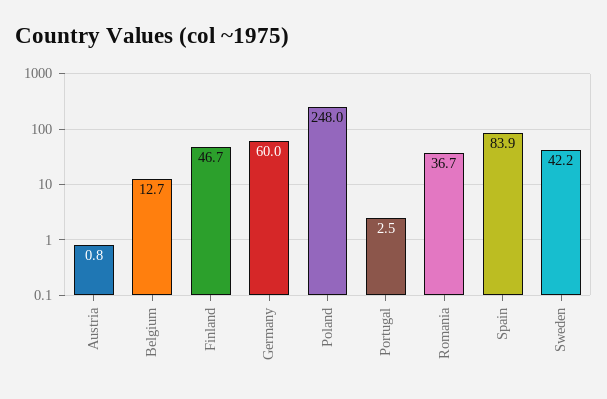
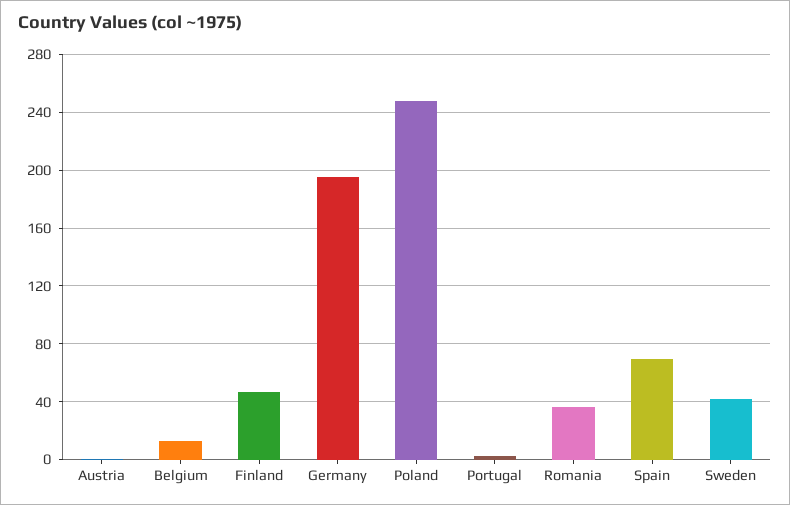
  {
    "Austria": 0.8,
    "Belgium": 12.7,
    "Finland": 46.7,
-   "Germany": 60,
+   "Germany": 195,
    "Poland": 248,
    "Portugal": 2.5,
    "Romania": 36.7,
-   "Spain": 83.9,
+   "Spain": 70,
    "Sweden": 42.2
  }

